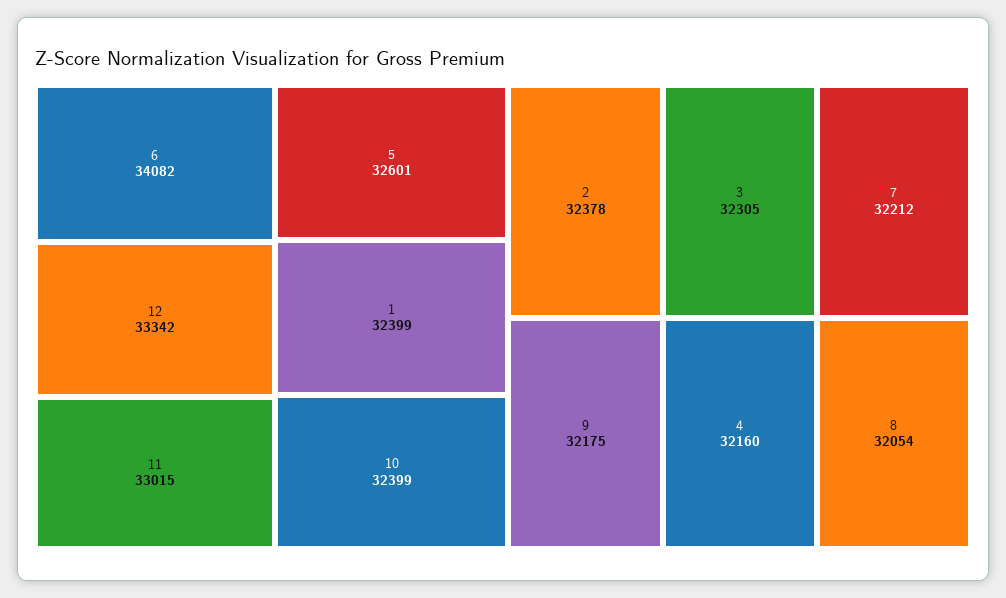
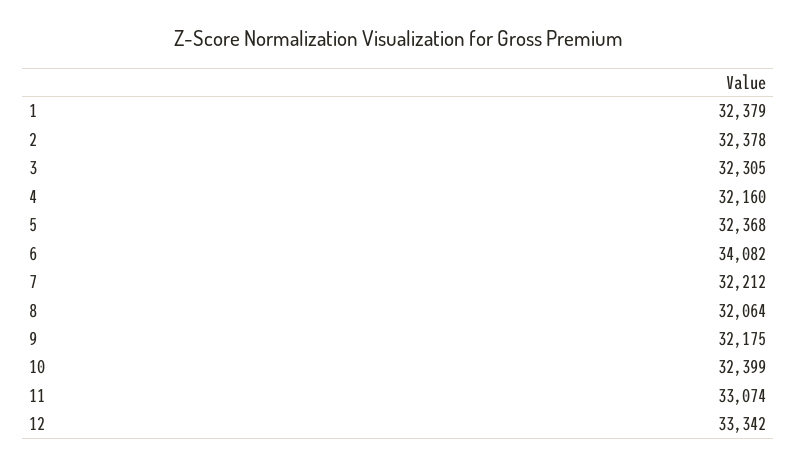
  {
    "6": 34082,
    "12": 33342,
-   "11": 33015,
+   "11": 33074,
-   "5": 32601,
+   "5": 32368,
-   "1": 32399,
+   "1": 32379,
    "10": 32399,
    "2": 32378,
    "3": 32305,
    "7": 32212,
    "9": 32175,
    "4": 32160,
-   "8": 32054
+   "8": 32064
  }

